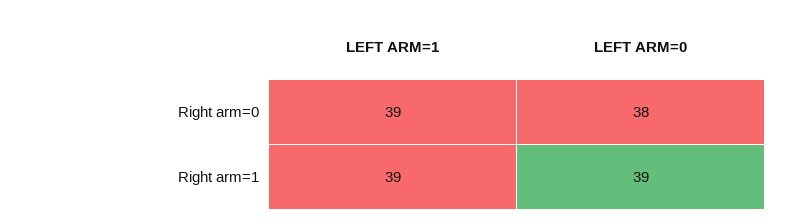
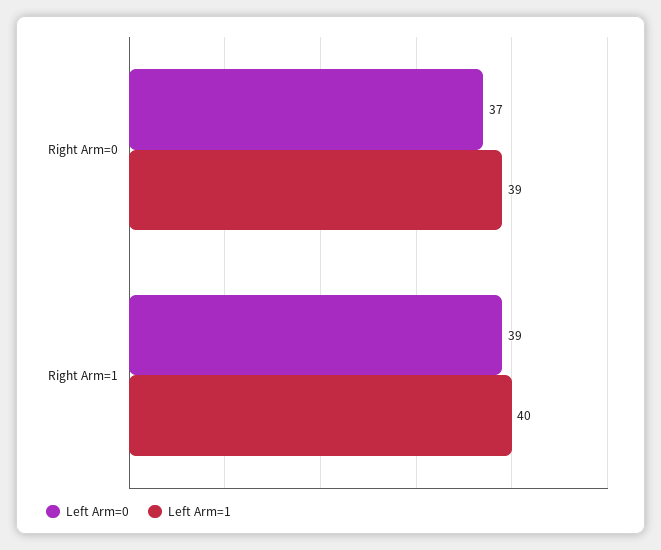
  {
    "LEFT ARM=1": {
      "Right arm=0": 39,
-     "Right arm=1": 39
+     "Right arm=1": 40
    },
    "LEFT ARM=0": {
-     "Right arm=0": 38,
+     "Right arm=0": 37,
      "Right arm=1": 39
    }
  }

